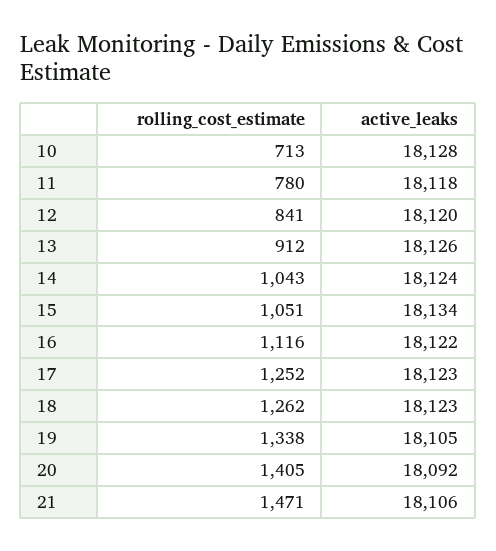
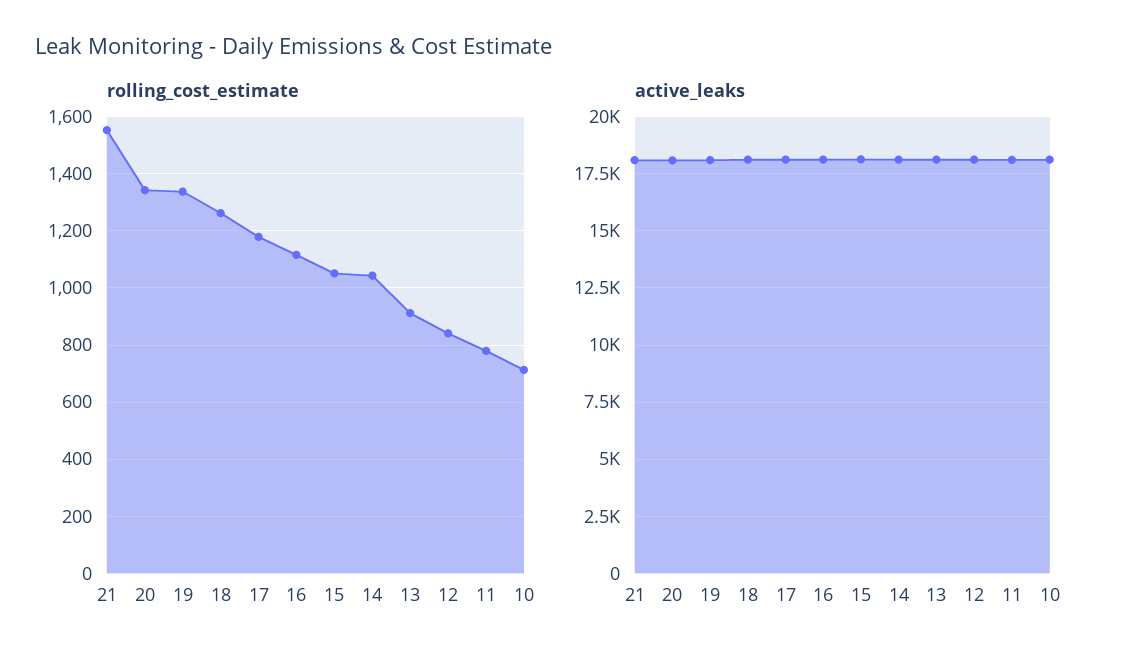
  {
    "rolling_cost_estimate": {
      "10": 713,
      "11": 780,
      "12": 841,
      "13": 912,
      "14": 1043,
      "15": 1051,
      "16": 1116,
-     "17": 1252,
+     "17": 1175,
      "18": 1262,
      "19": 1338,
-     "20": 1405,
+     "20": 1350,
-     "21": 1471
+     "21": 1550
    },
    "active_leaks": {
      "10": 18128,
      "11": 18118,
      "12": 18120,
      "13": 18126,
      "14": 18124,
      "15": 18134,
      "16": 18122,
      "17": 18123,
      "18": 18123,
      "19": 18105,
      "20": 18092,
      "21": 18106
    }
  }

